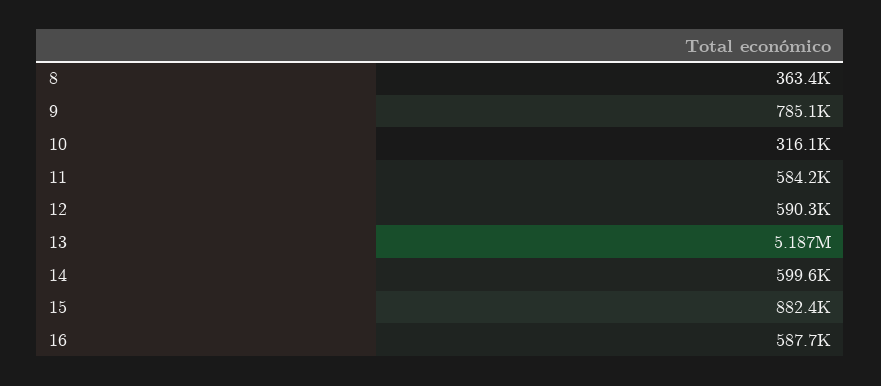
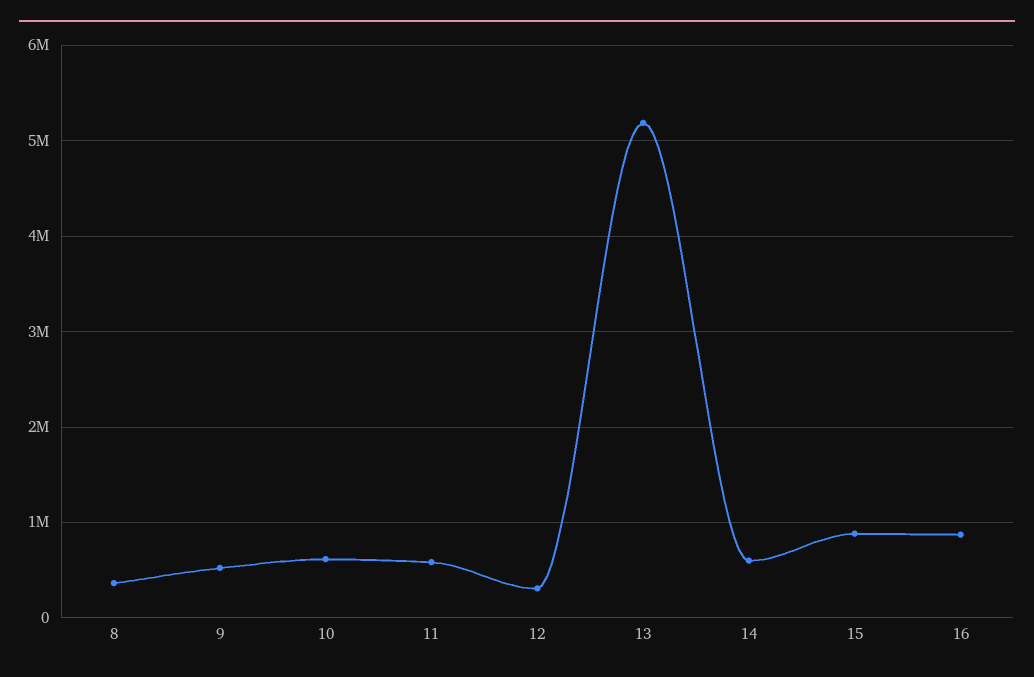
  {
    "8": 363400,
-   "9": 785100,
+   "9": 500000,
-   "10": 316100,
+   "10": 600000,
    "11": 584200,
-   "12": 590300,
+   "12": 300000,
    "13": 5187000,
    "14": 599600,
    "15": 882400,
-   "16": 587700
+   "16": 900000
  }

